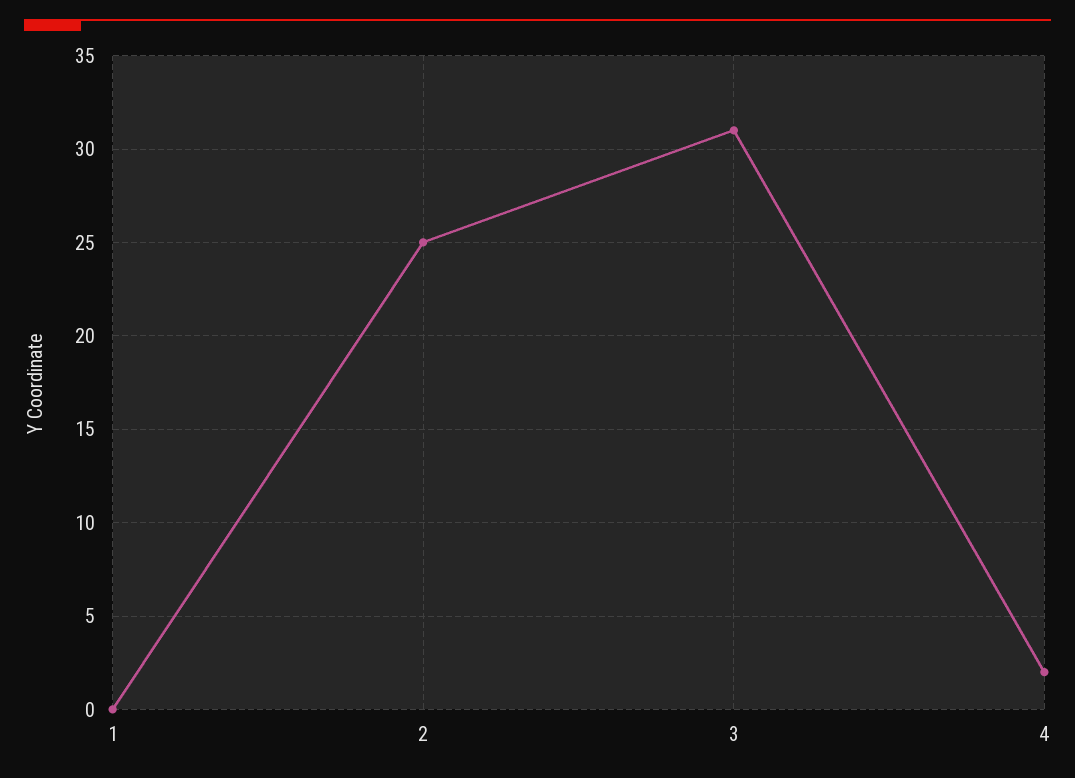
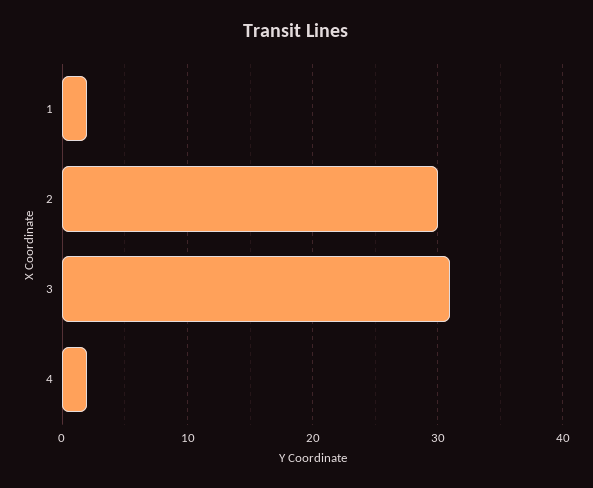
  {
-   "1": 0,
+   "1": 2,
-   "2": 25,
+   "2": 30,
    "3": 31,
    "4": 2
  }

